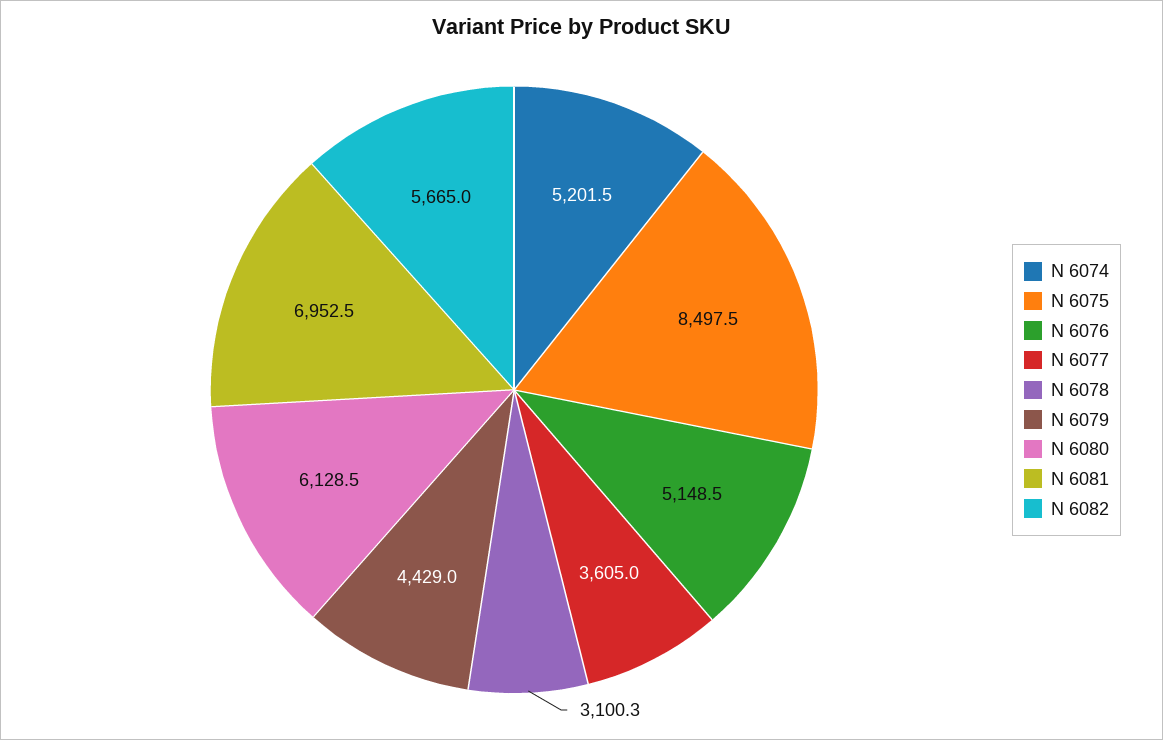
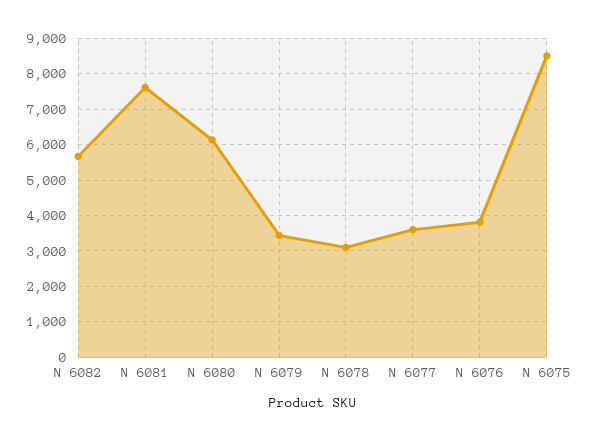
  {
-   "N 6074": 5201.5,
    "N 6075": 8497.5,
-   "N 6076": 5148.5,
+   "N 6076": 3800,
    "N 6077": 3605,
    "N 6078": 3100.3,
-   "N 6079": 4429,
+   "N 6079": 3400,
    "N 6080": 6128.5,
-   "N 6081": 6952.5,
+   "N 6081": 7600,
    "N 6082": 5665
  }

